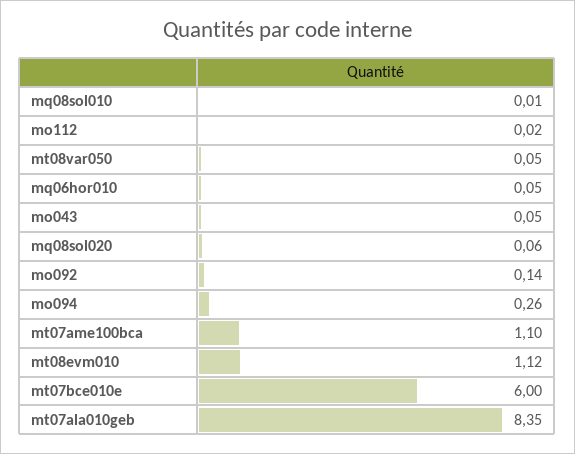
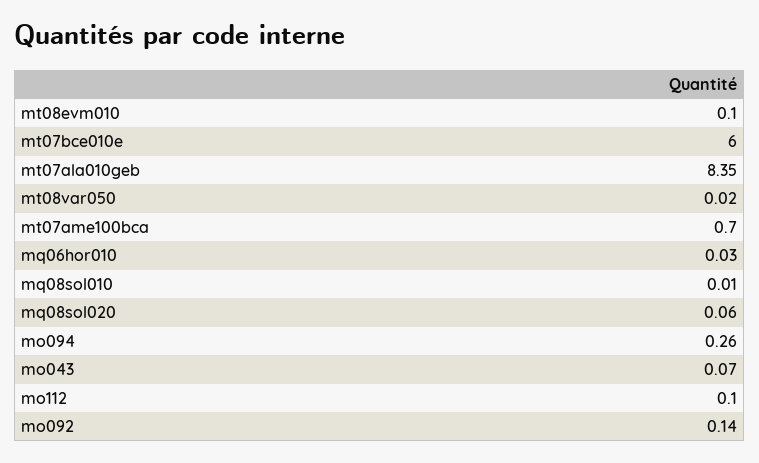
  {
    "mq08sol010": 0.01,
-   "mo112": 0.02,
+   "mo112": 0.1,
-   "mt08var050": 0.05,
+   "mt08var050": 0.02,
-   "mq06hor010": 0.05,
+   "mq06hor010": 0.03,
-   "mo043": 0.05,
+   "mo043": 0.07,
    "mq08sol020": 0.06,
    "mo092": 0.14,
    "mo094": 0.26,
-   "mt07ame100bca": 1.1,
+   "mt07ame100bca": 0.7,
-   "mt08evm010": 1.12,
+   "mt08evm010": 0.1,
    "mt07bce010e": 6,
    "mt07ala010geb": 8.35
  }

